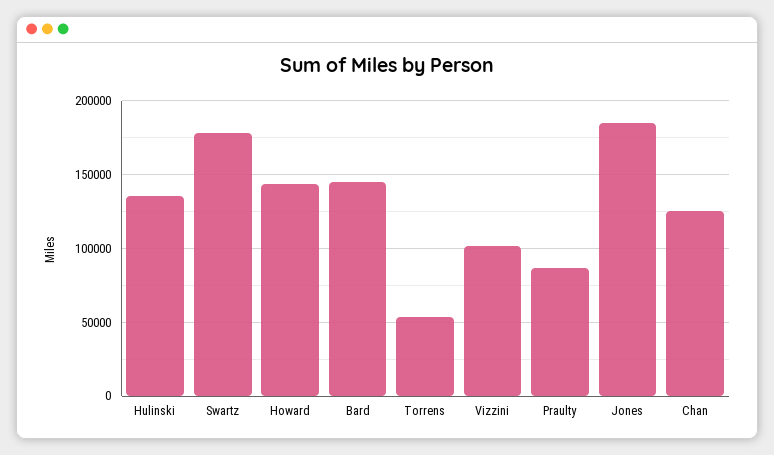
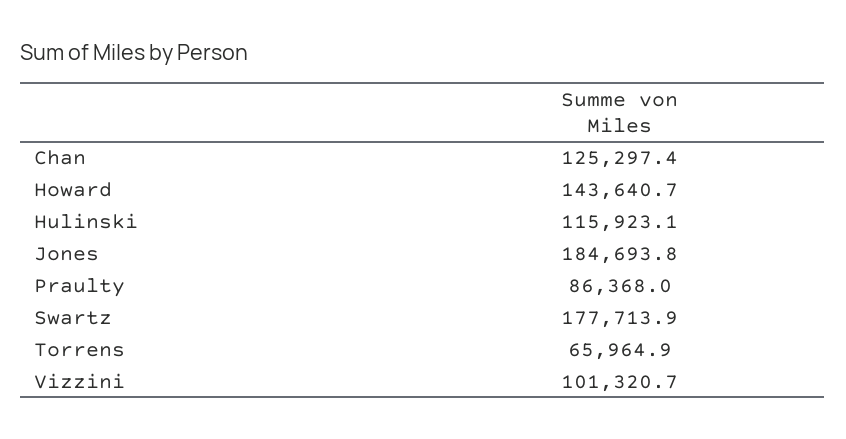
  {
-   "Hulinski": 135000,
+   "Hulinski": 115923.1,
    "Swartz": 177713.9,
    "Howard": 143640.7,
-   "Bard": 145000,
-   "Torrens": 55000,
+   "Torrens": 65964.9,
    "Vizzini": 101320.7,
    "Praulty": 86368,
    "Jones": 184693.8,
    "Chan": 125297.4
  }

